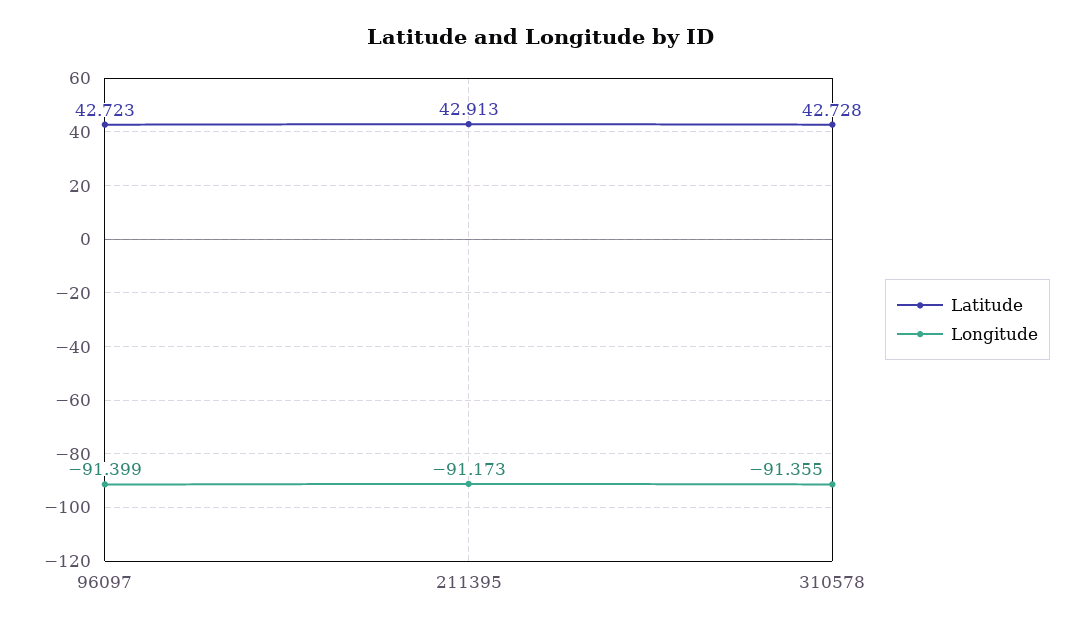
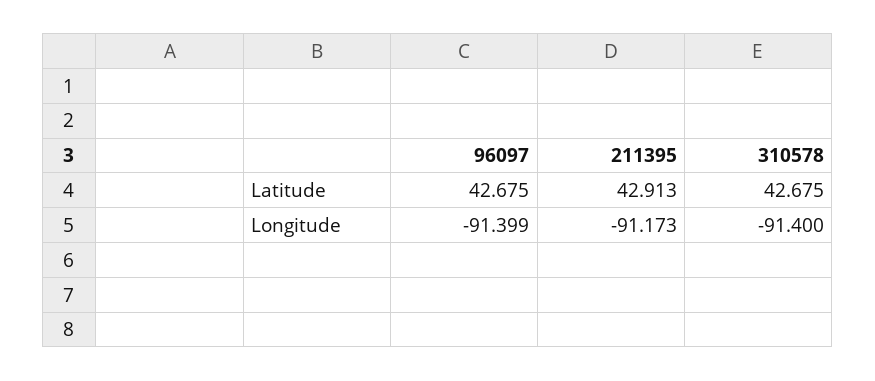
  {
    "Latitude": {
-     "96097": 42.723,
+     "96097": 42.675,
      "211395": 42.913,
-     "310578": 42.728
+     "310578": 42.675
    },
    "Longitude": {
      "96097": -91.399,
      "211395": -91.173,
-     "310578": -91.355
+     "310578": -91.4
    }
  }

